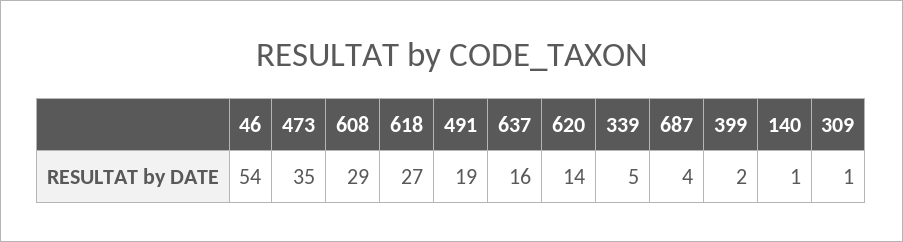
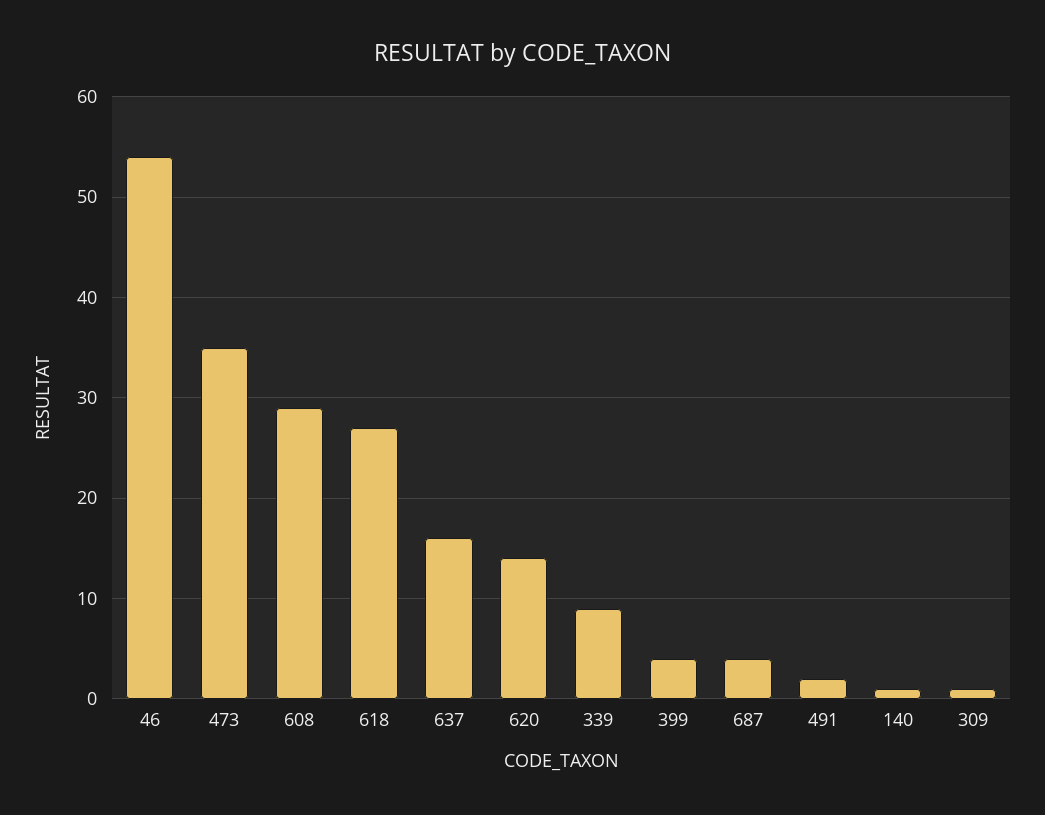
  {
    "46": 54,
    "473": 35,
    "608": 29,
    "618": 27,
-   "491": 19,
+   "491": 2,
    "637": 16,
    "620": 14,
-   "339": 5,
+   "339": 9,
    "687": 4,
-   "399": 2,
+   "399": 4,
    "140": 1,
    "309": 1
  }

